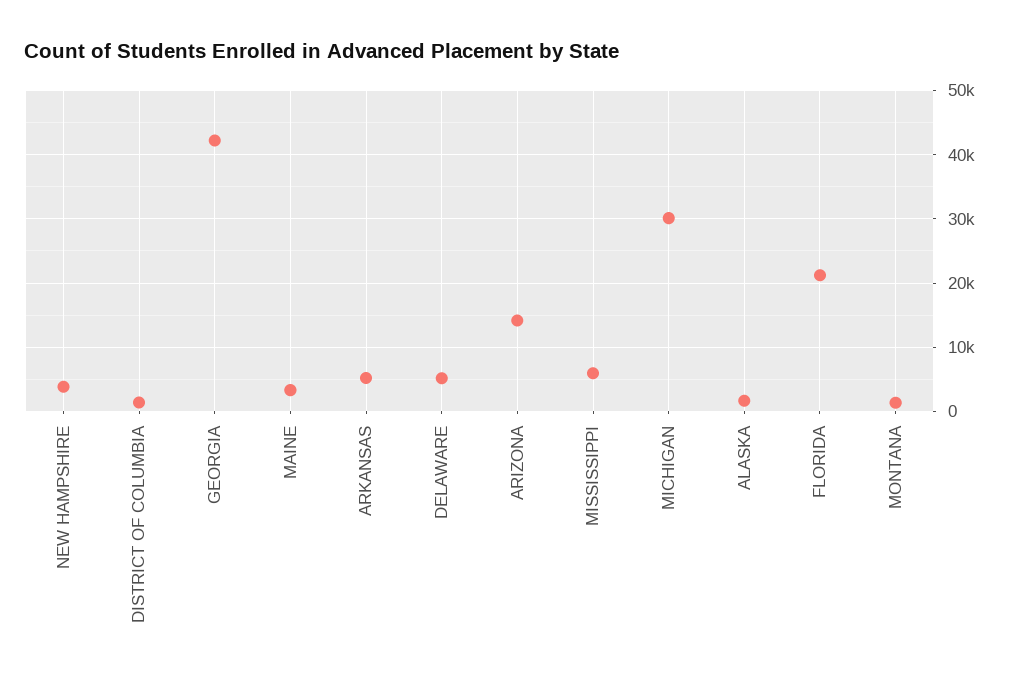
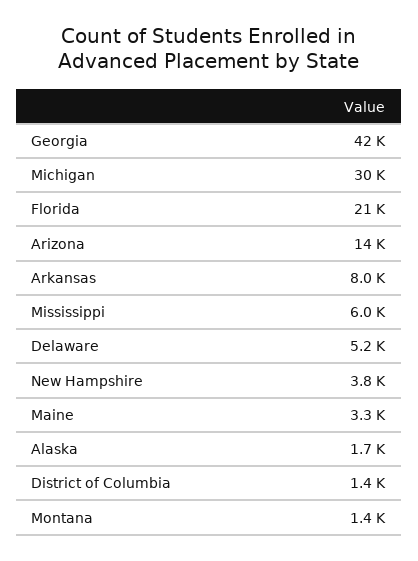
  {
    "NEW HAMPSHIRE": 3800,
    "DISTRICT OF COLUMBIA": 1400,
    "GEORGIA": 42000,
    "MAINE": 3300,
-   "ARKANSAS": 5000,
+   "ARKANSAS": 8000,
    "DELAWARE": 5200,
    "ARIZONA": 14000,
    "MISSISSIPPI": 6000,
    "MICHIGAN": 30000,
    "ALASKA": 1700,
    "FLORIDA": 21000,
    "MONTANA": 1400
  }

